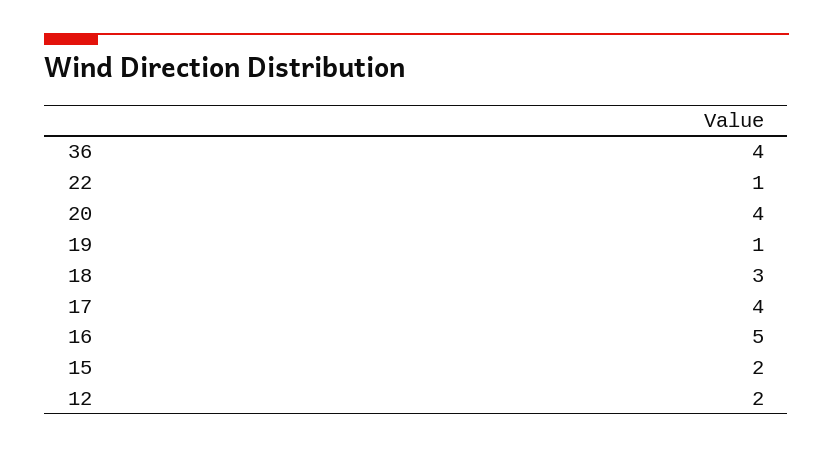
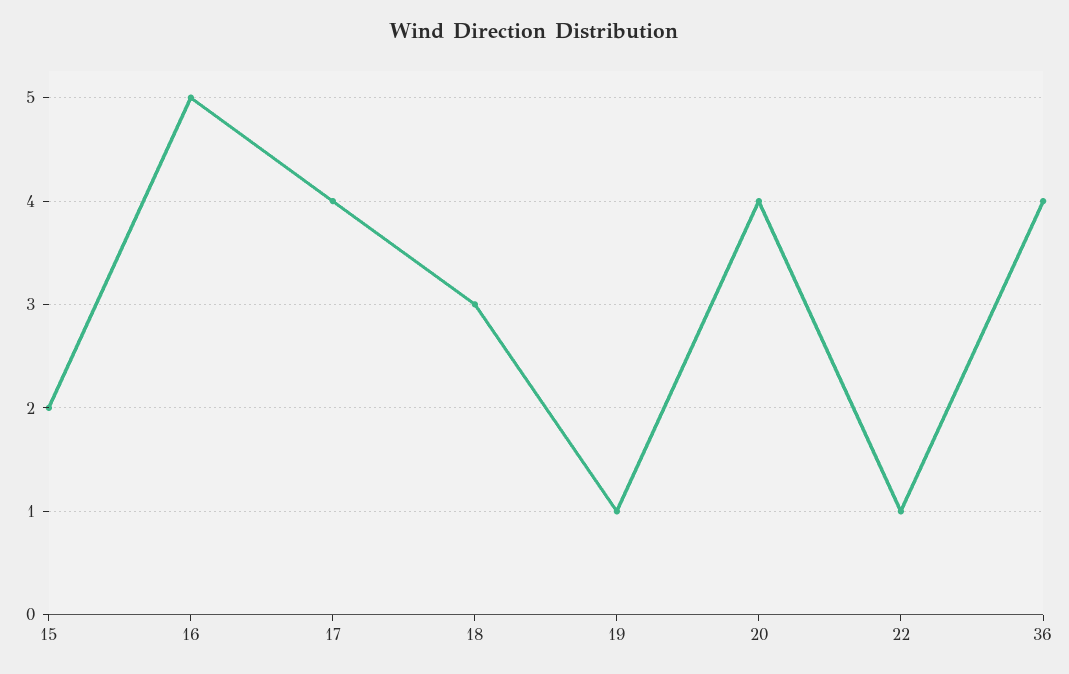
  {
    "36": 4,
    "22": 1,
    "20": 4,
    "19": 1,
    "18": 3,
    "17": 4,
    "16": 5,
-   "15": 2,
+   "15": 2
-   "12": 2
  }

